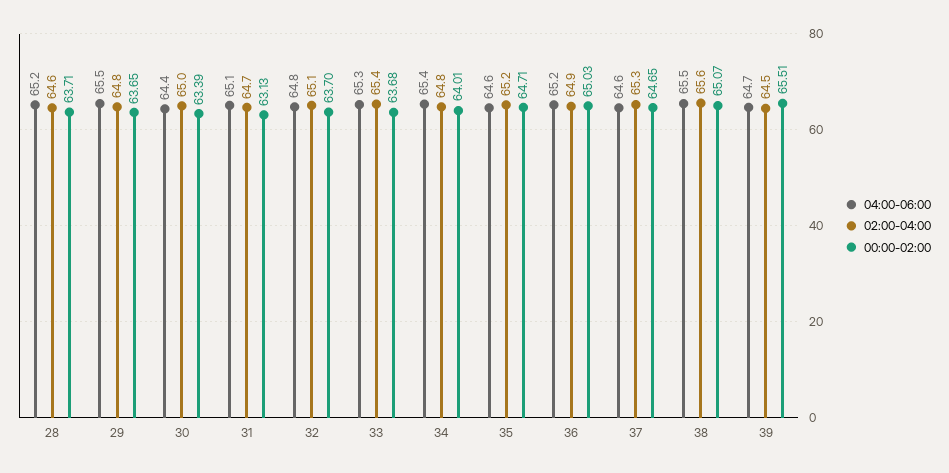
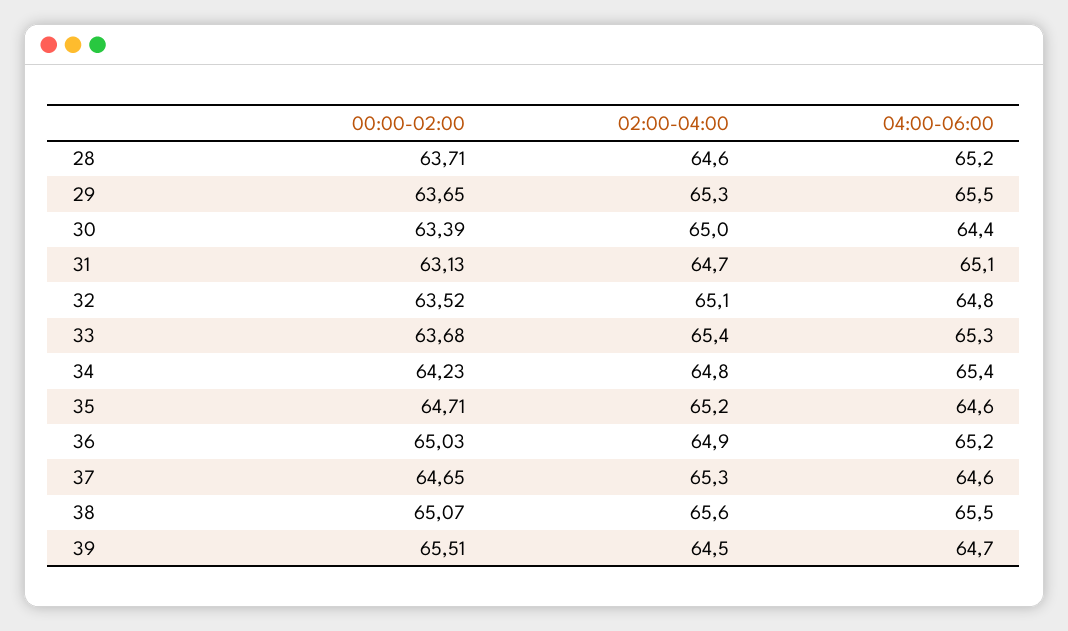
  {
    "04:00-06:00": {
      "28": 65.2,
      "29": 65.5,
      "30": 64.4,
      "31": 65.1,
      "32": 64.8,
      "33": 65.3,
      "34": 65.4,
      "35": 64.6,
      "36": 65.2,
      "37": 64.6,
      "38": 65.5,
      "39": 64.7
    },
    "02:00-04:00": {
      "28": 64.6,
-     "29": 64.8,
+     "29": 65.3,
      "30": 65,
      "31": 64.7,
      "32": 65.1,
      "33": 65.4,
      "34": 64.8,
      "35": 65.2,
      "36": 64.9,
      "37": 65.3,
      "38": 65.6,
      "39": 64.5
    },
    "00:00-02:00": {
      "28": 63.71,
      "29": 63.65,
      "30": 63.39,
      "31": 63.13,
-     "32": 63.7,
+     "32": 63.52,
      "33": 63.68,
-     "34": 64.01,
+     "34": 64.23,
      "35": 64.71,
      "36": 65.03,
      "37": 64.65,
      "38": 65.07,
      "39": 65.51
    }
  }

